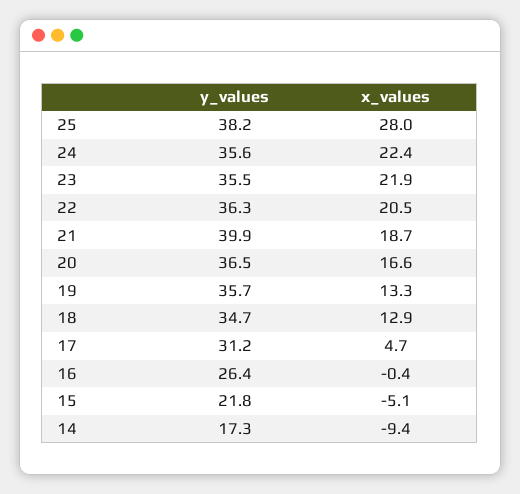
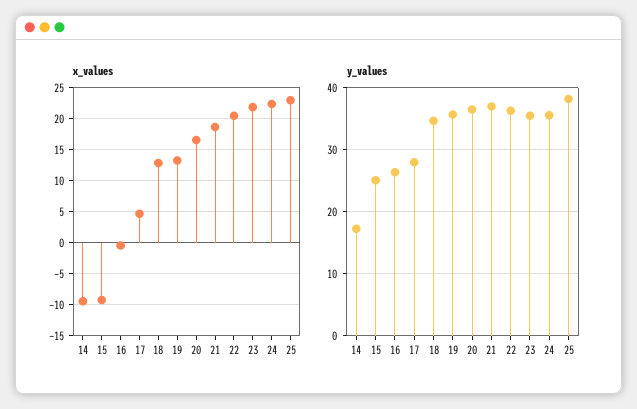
  {
    "y_values": {
      "25": 38.2,
      "24": 35.6,
      "23": 35.5,
      "22": 36.3,
-     "21": 39.9,
+     "21": 37,
      "20": 36.5,
      "19": 35.7,
      "18": 34.7,
-     "17": 31.2,
+     "17": 28,
      "16": 26.4,
-     "15": 21.8,
+     "15": 25,
      "14": 17.3
    },
    "x_values": {
-     "25": 28,
+     "25": 23,
      "24": 22.4,
      "23": 21.9,
      "22": 20.5,
      "21": 18.7,
      "20": 16.6,
      "19": 13.3,
      "18": 12.9,
      "17": 4.7,
      "16": -0.4,
-     "15": -5.1,
+     "15": -9,
      "14": -9.4
    }
  }

